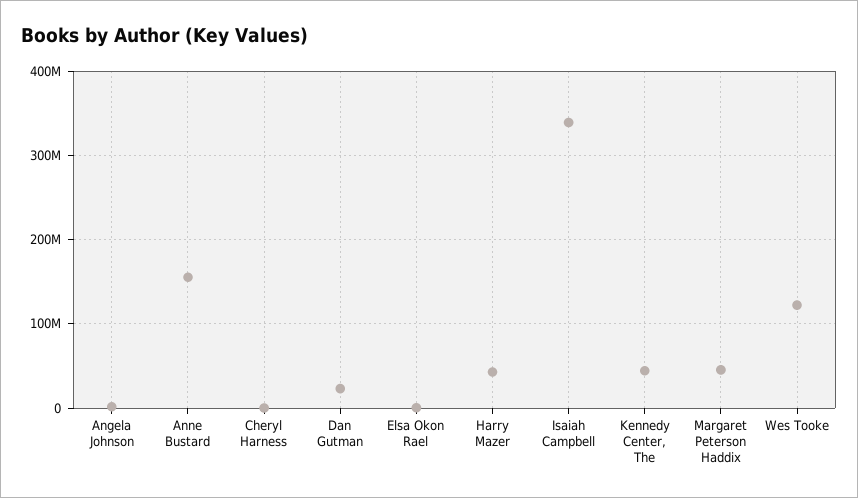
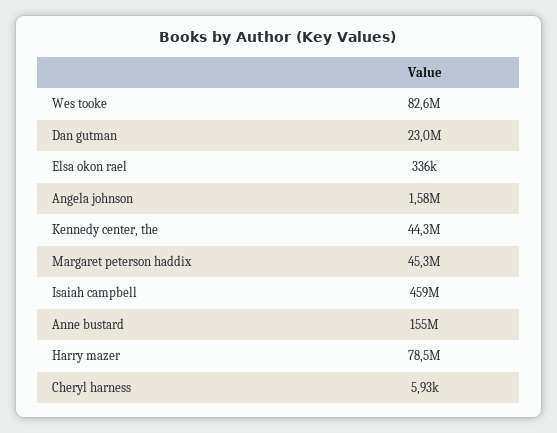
  {
    "Angela Johnson": 1580000,
    "Anne Bustard": 155000000,
    "Cheryl Harness": 5930,
    "Dan Gutman": 23000000,
    "Elsa Okon Rael": 336000,
-   "Harry Mazer": 40000000,
+   "Harry Mazer": 78500000,
-   "Isaiah Campbell": 340000000,
+   "Isaiah Campbell": 459000000,
    "Kennedy Center, The": 44300000,
    "Margaret Peterson Haddix": 45300000,
-   "Wes Tooke": 120000000
+   "Wes Tooke": 82600000
  }

